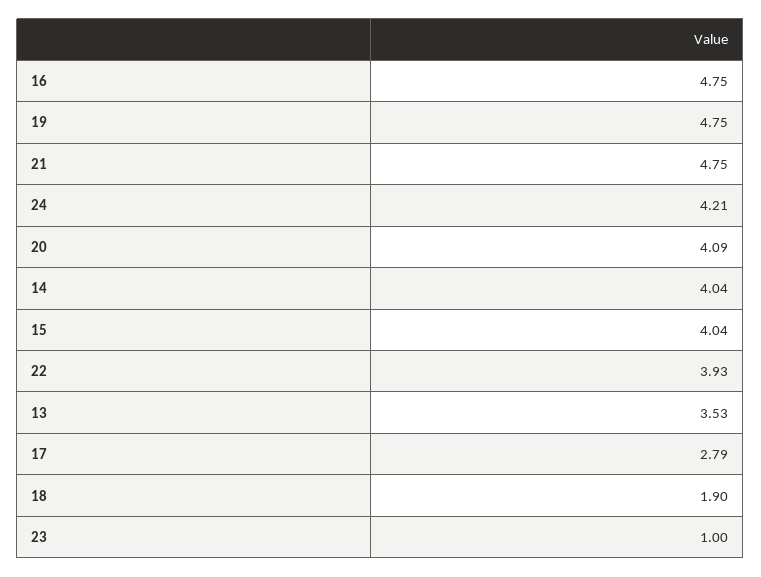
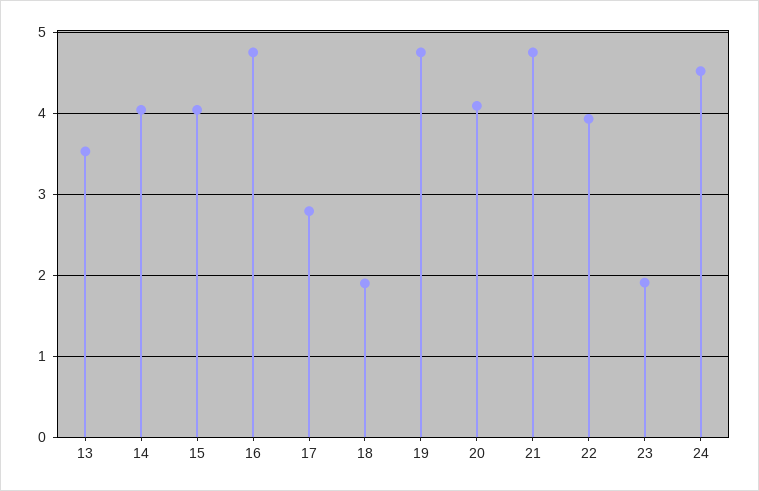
  {
    "16": 4.75,
    "19": 4.75,
    "21": 4.75,
-   "24": 4.21,
+   "24": 4.5,
    "20": 4.09,
    "14": 4.04,
    "15": 4.04,
    "22": 3.93,
    "13": 3.53,
    "17": 2.79,
    "18": 1.9,
-   "23": 1
+   "23": 1.9
  }

